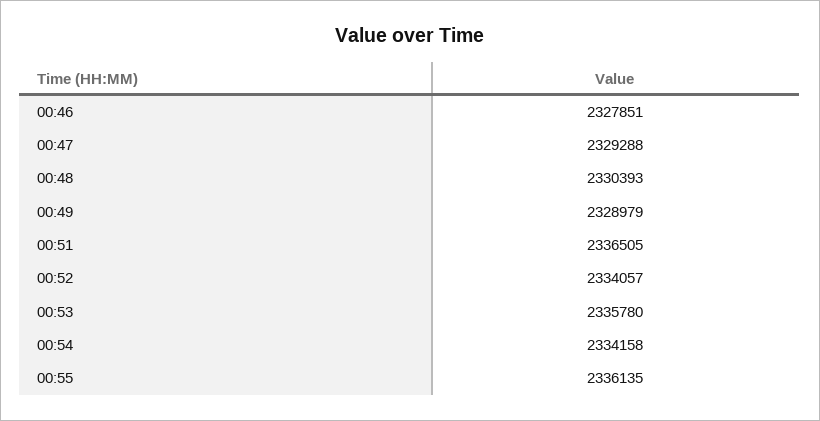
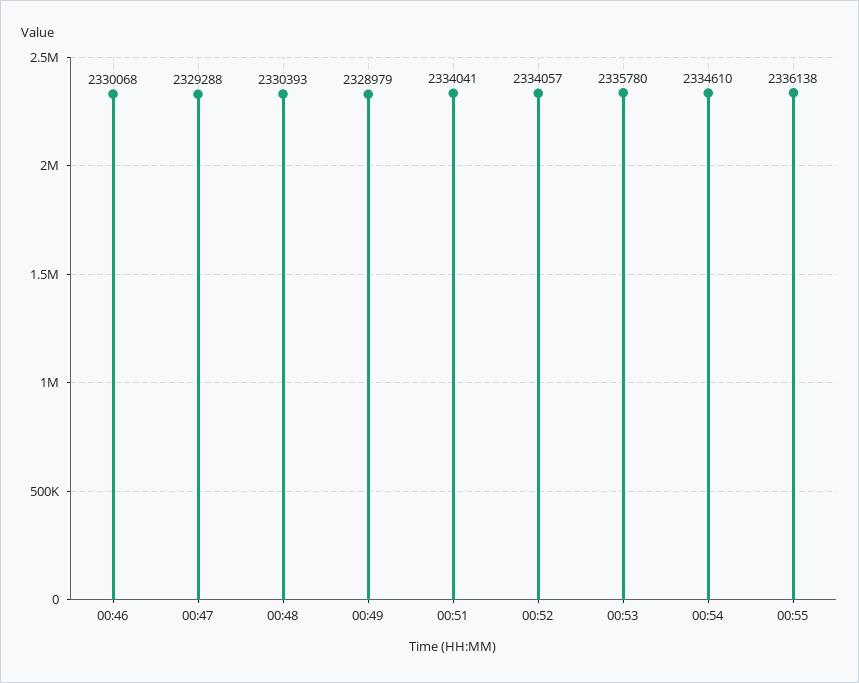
  {
-   "00:46": 2327851,
+   "00:46": 2330068,
    "00:47": 2329288,
    "00:48": 2330393,
    "00:49": 2328979,
-   "00:51": 2336505,
+   "00:51": 2334041,
    "00:52": 2334057,
    "00:53": 2335780,
-   "00:54": 2334158,
+   "00:54": 2334610,
-   "00:55": 2336135
+   "00:55": 2336138
  }

